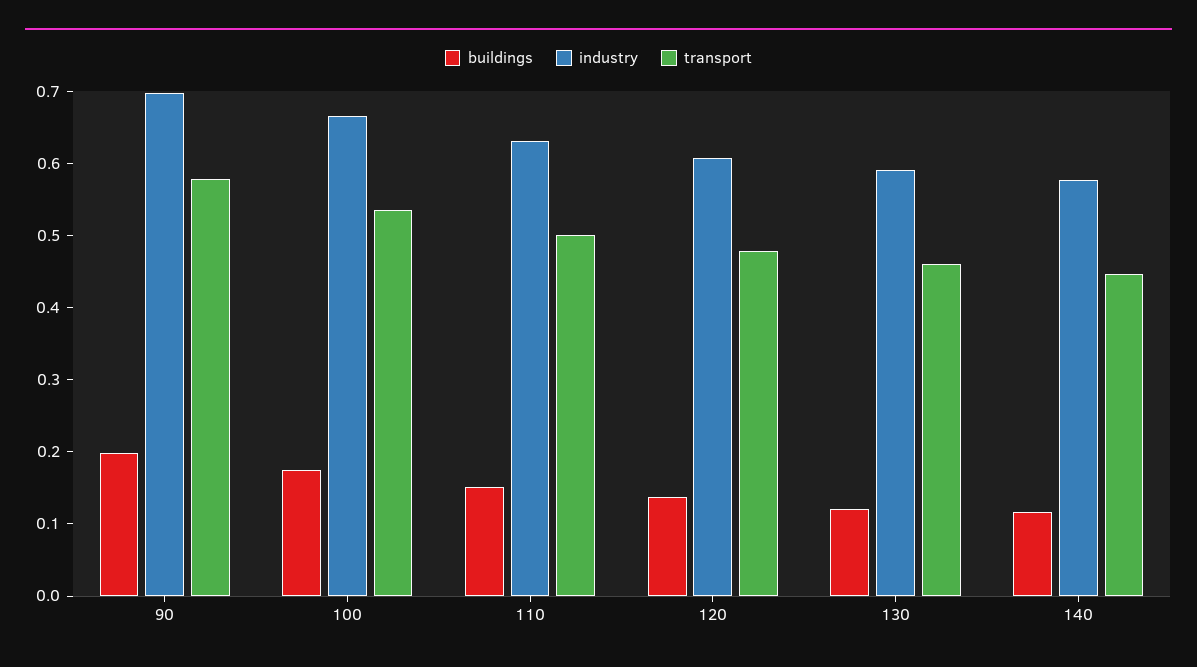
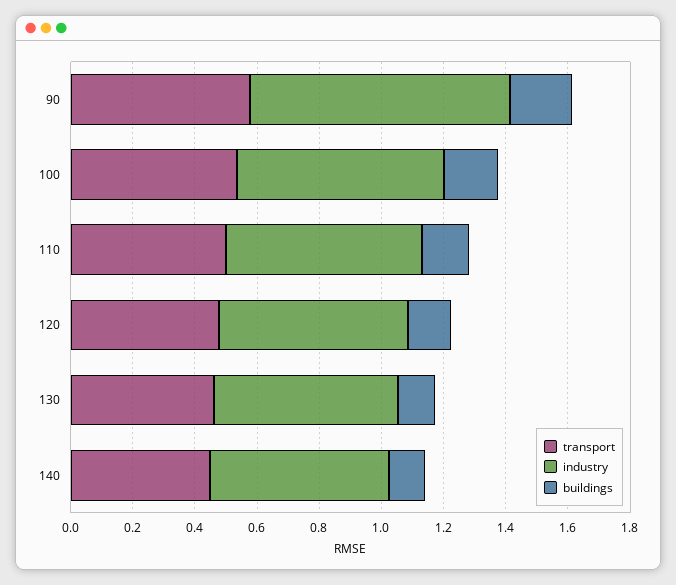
  {
    "buildings": {
      "90": 0.2,
      "100": 0.18,
      "110": 0.16,
      "120": 0.14,
      "130": 0.12,
      "140": 0.12
    },
    "industry": {
-     "90": 0.7,
+     "90": 0.85,
      "100": 0.66,
      "110": 0.64,
      "120": 0.6,
      "130": 0.6,
      "140": 0.58
    },
    "transport": {
      "90": 0.58,
      "100": 0.54,
      "110": 0.5,
      "120": 0.48,
      "130": 0.46,
      "140": 0.44
    }
  }

